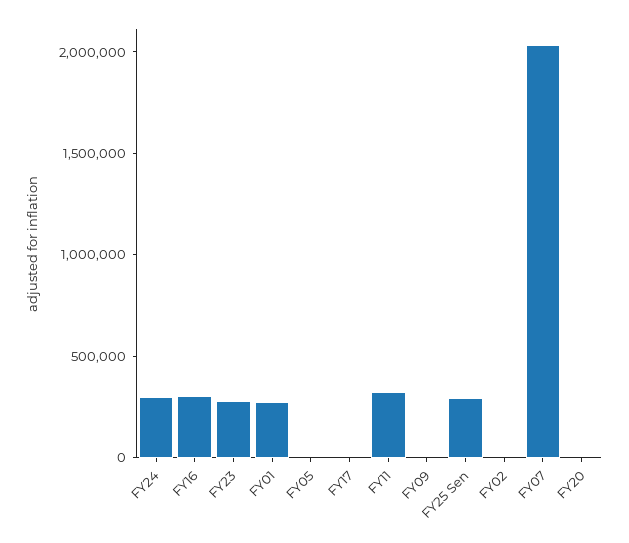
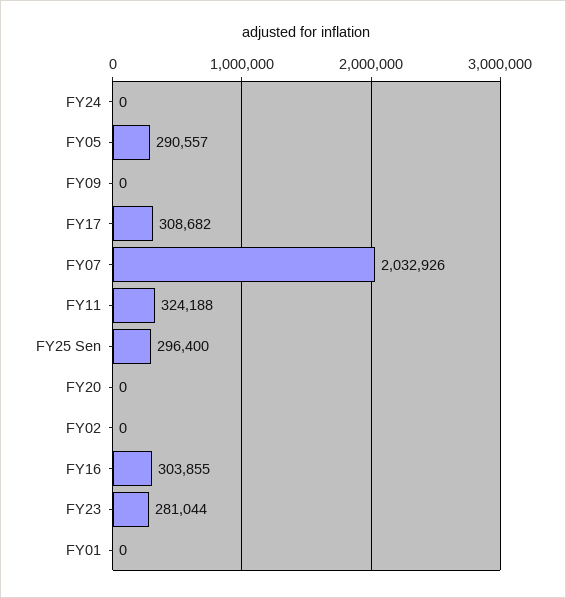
  {
-   "FY24": 300000,
+   "FY24": 0,
    "FY16": 303855,
    "FY23": 281044,
-   "FY01": 300000,
+   "FY01": 0,
-   "FY05": 0,
+   "FY05": 290557,
-   "FY17": 0,
+   "FY17": 308682,
    "FY11": 324188,
    "FY09": 0,
    "FY25 Sen": 296400,
    "FY02": 0,
    "FY07": 2032926,
    "FY20": 0
  }

